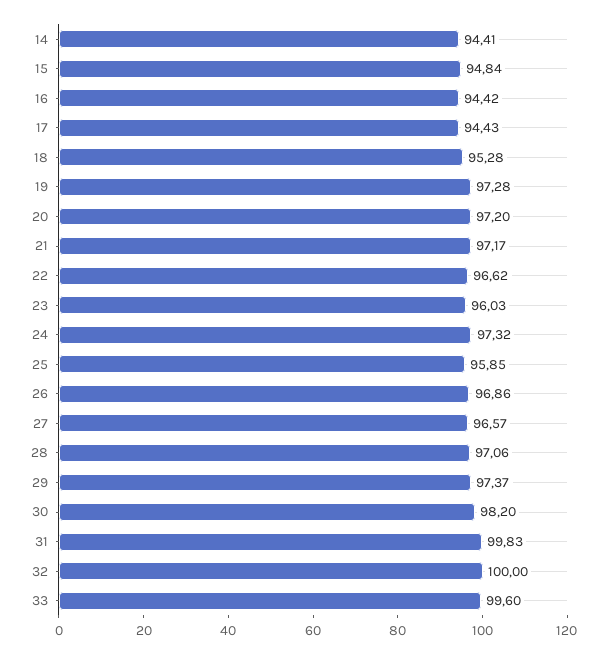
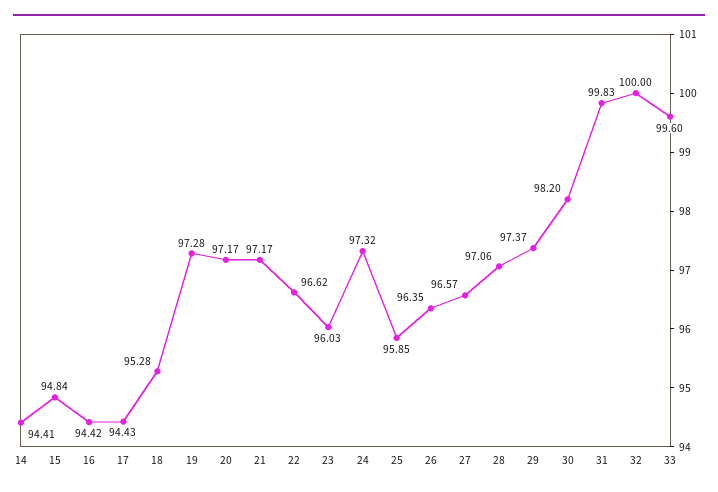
  {
    "14": 94.41,
    "15": 94.84,
    "16": 94.42,
    "17": 94.43,
    "18": 95.28,
    "19": 97.28,
-   "20": 97.2,
+   "20": 97.17,
    "21": 97.17,
    "22": 96.62,
    "23": 96.03,
    "24": 97.32,
    "25": 95.85,
-   "26": 96.86,
+   "26": 96.35,
    "27": 96.57,
    "28": 97.06,
    "29": 97.37,
    "30": 98.2,
    "31": 99.83,
    "32": 100,
    "33": 99.6
  }

